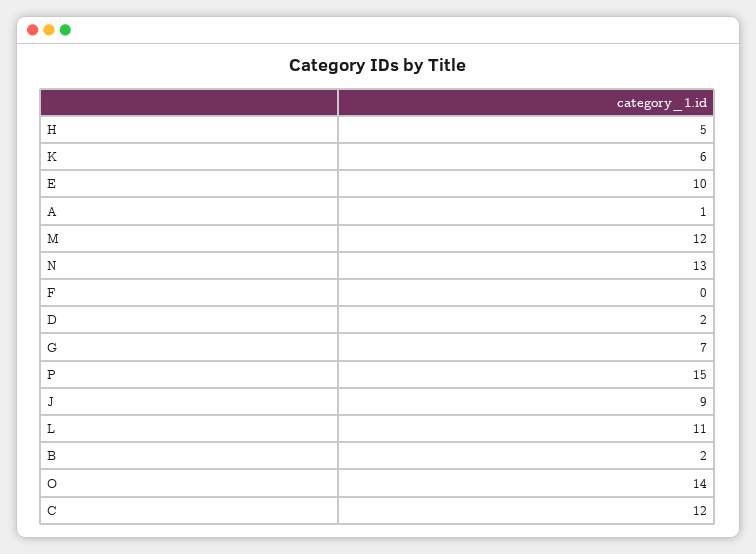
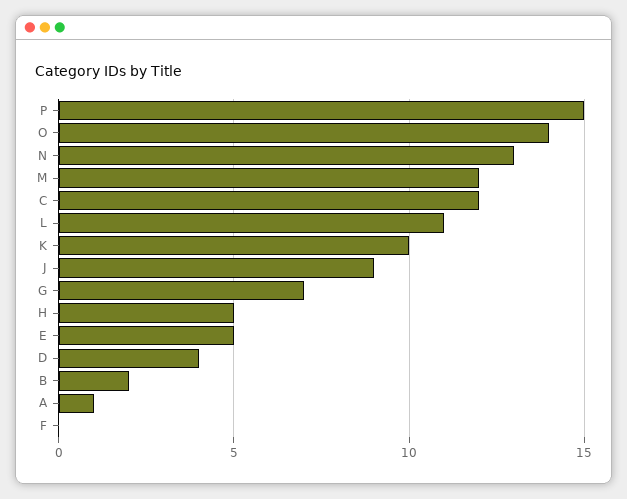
  {
    "H": 5,
-   "K": 6,
+   "K": 10,
-   "E": 10,
+   "E": 5,
    "A": 1,
    "M": 12,
    "N": 13,
    "F": 0,
-   "D": 2,
+   "D": 4,
    "G": 7,
    "P": 15,
    "J": 9,
    "L": 11,
    "B": 2,
    "O": 14,
    "C": 12
  }

